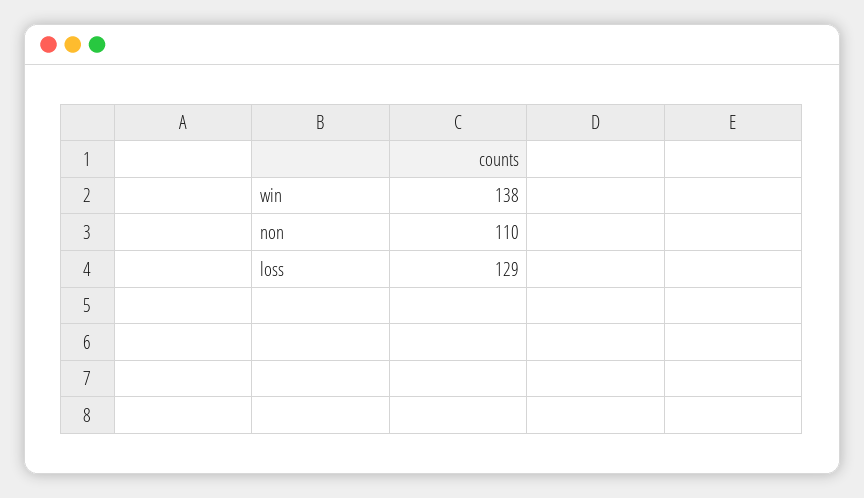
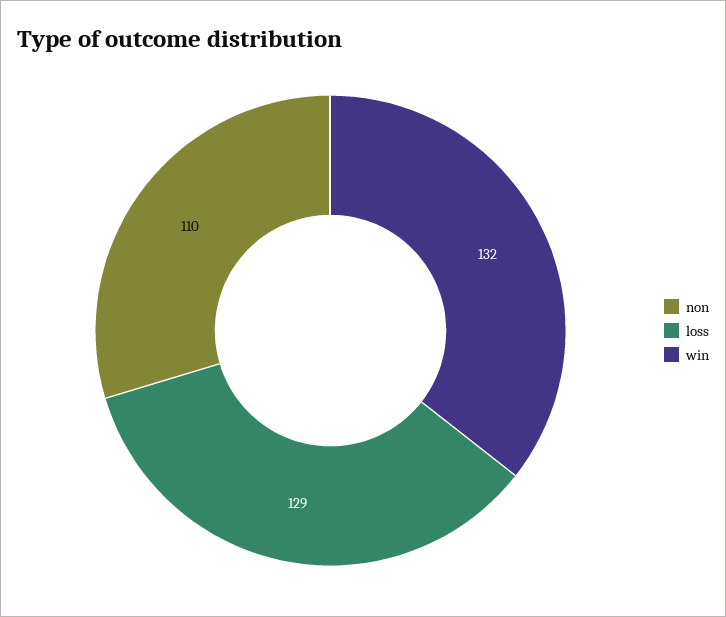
  {
-   "win": 138,
+   "win": 132,
    "non": 110,
    "loss": 129
  }

